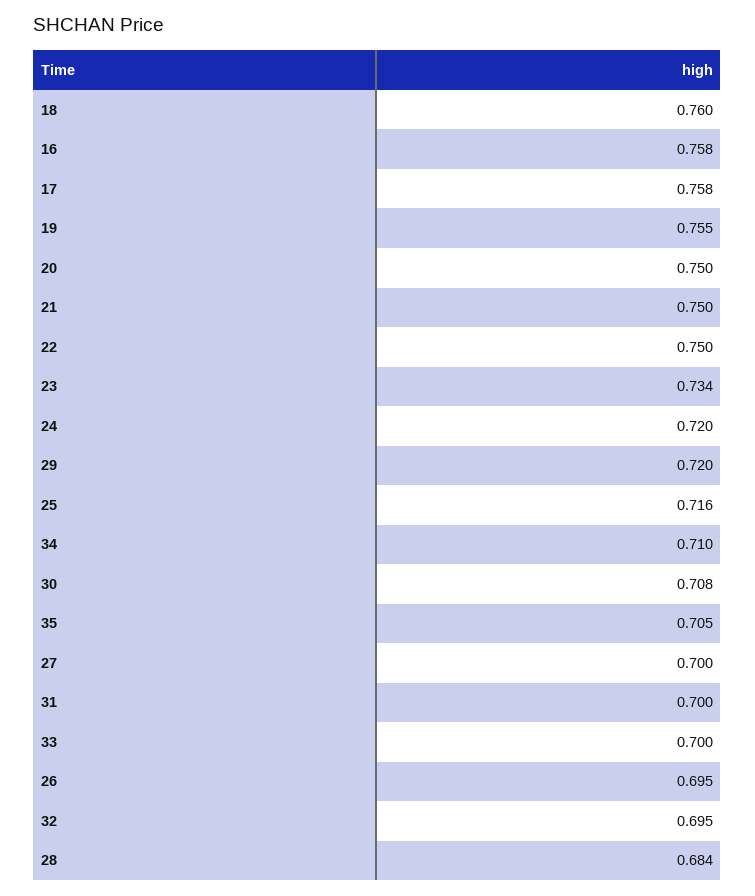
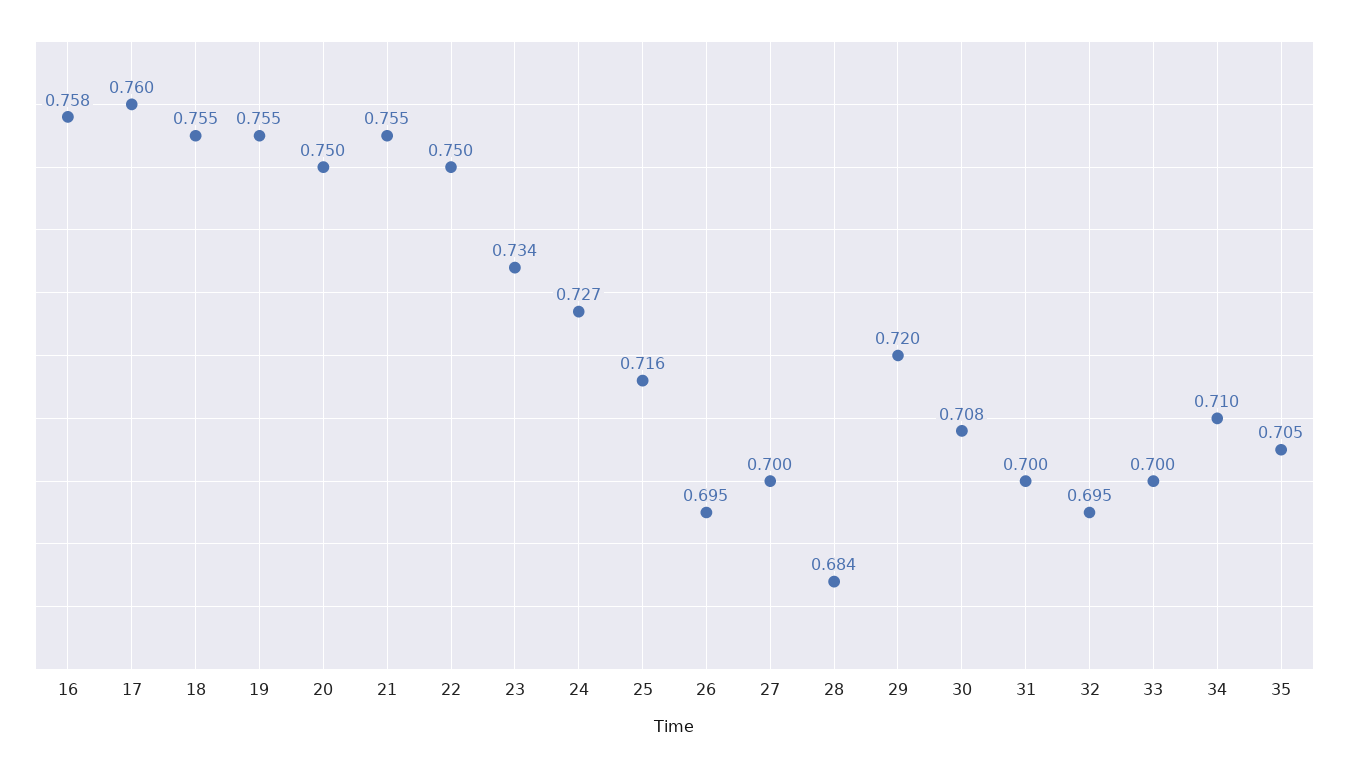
  {
-   "18": 0.76,
+   "18": 0.755,
    "16": 0.758,
-   "17": 0.758,
+   "17": 0.76,
    "19": 0.755,
    "20": 0.75,
-   "21": 0.75,
+   "21": 0.755,
    "22": 0.75,
    "23": 0.734,
-   "24": 0.72,
+   "24": 0.727,
    "29": 0.72,
    "25": 0.716,
    "34": 0.71,
    "30": 0.708,
    "35": 0.705,
    "27": 0.7,
    "31": 0.7,
    "33": 0.7,
    "26": 0.695,
    "32": 0.695,
    "28": 0.684
  }

